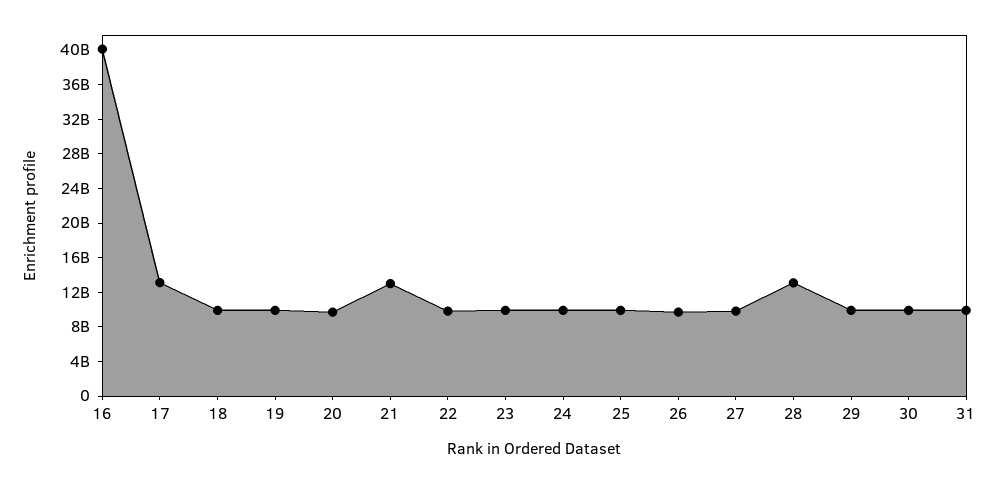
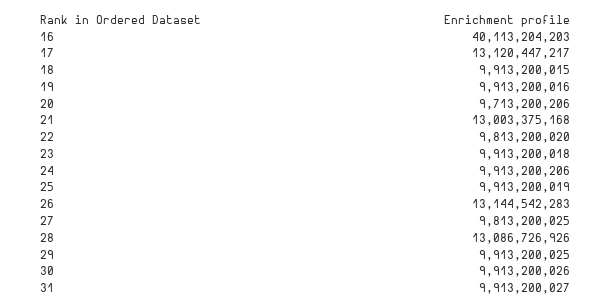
  {
    "16": 40113204203,
    "17": 13120447217,
    "18": 9913200015,
    "19": 9913200016,
    "20": 9713200206,
    "21": 13003375168,
    "22": 9813200020,
    "23": 9913200018,
    "24": 9913200206,
    "25": 9913200019,
-   "26": 10000000000,
+   "26": 13144542283,
    "27": 9813200025,
    "28": 13086726926,
    "29": 9913200025,
    "30": 9913200026,
    "31": 9913200027
  }

